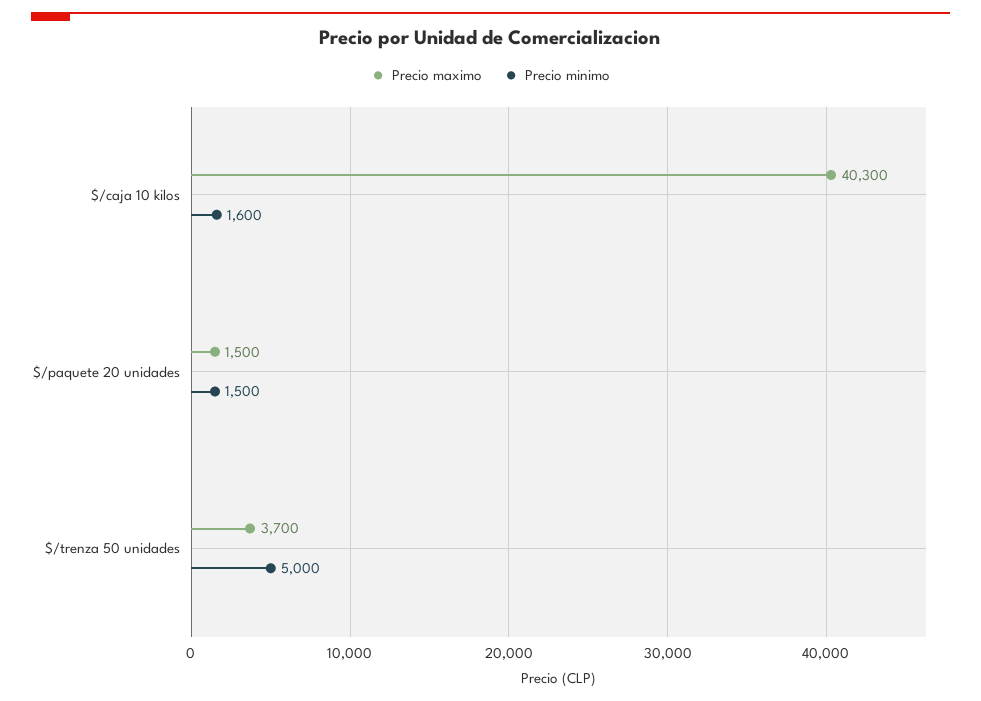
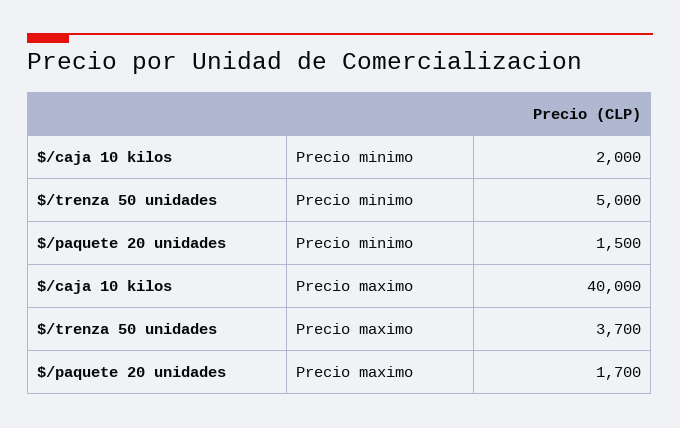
  {
    "Precio maximo": {
-     "$/caja 10 kilos": 40300,
+     "$/caja 10 kilos": 40000,
-     "$/paquete 20 unidades": 1500,
+     "$/paquete 20 unidades": 1700,
      "$/trenza 50 unidades": 3700
    },
    "Precio minimo": {
-     "$/caja 10 kilos": 1600,
+     "$/caja 10 kilos": 2000,
      "$/paquete 20 unidades": 1500,
      "$/trenza 50 unidades": 5000
    }
  }

